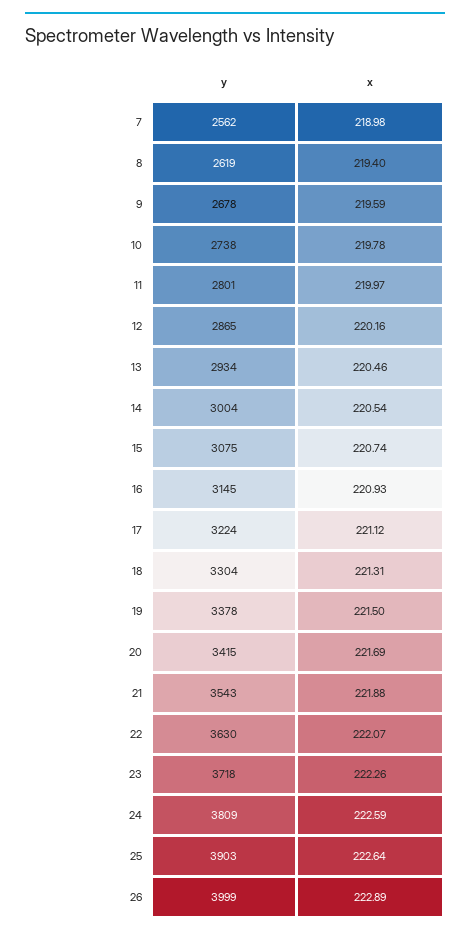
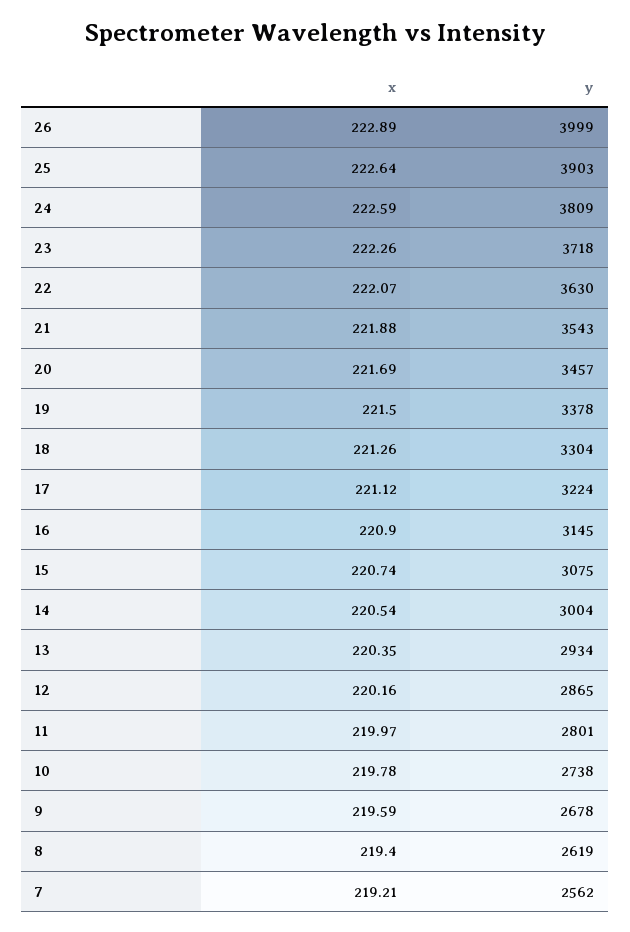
  {
    "y": {
      "7": 2562,
      "8": 2619,
      "9": 2678,
      "10": 2738,
      "11": 2801,
      "12": 2865,
      "13": 2934,
      "14": 3004,
      "15": 3075,
      "16": 3145,
      "17": 3224,
      "18": 3304,
      "19": 3378,
-     "20": 3415,
+     "20": 3457,
      "21": 3543,
      "22": 3630,
      "23": 3718,
      "24": 3809,
      "25": 3903,
      "26": 3999
    },
    "x": {
-     "7": 218.98,
+     "7": 219.21,
      "8": 219.4,
      "9": 219.59,
      "10": 219.78,
      "11": 219.97,
      "12": 220.16,
-     "13": 220.46,
+     "13": 220.35,
      "14": 220.54,
      "15": 220.74,
-     "16": 220.93,
+     "16": 220.9,
      "17": 221.12,
-     "18": 221.31,
+     "18": 221.26,
      "19": 221.5,
      "20": 221.69,
      "21": 221.88,
      "22": 222.07,
      "23": 222.26,
      "24": 222.59,
      "25": 222.64,
      "26": 222.89
    }
  }

